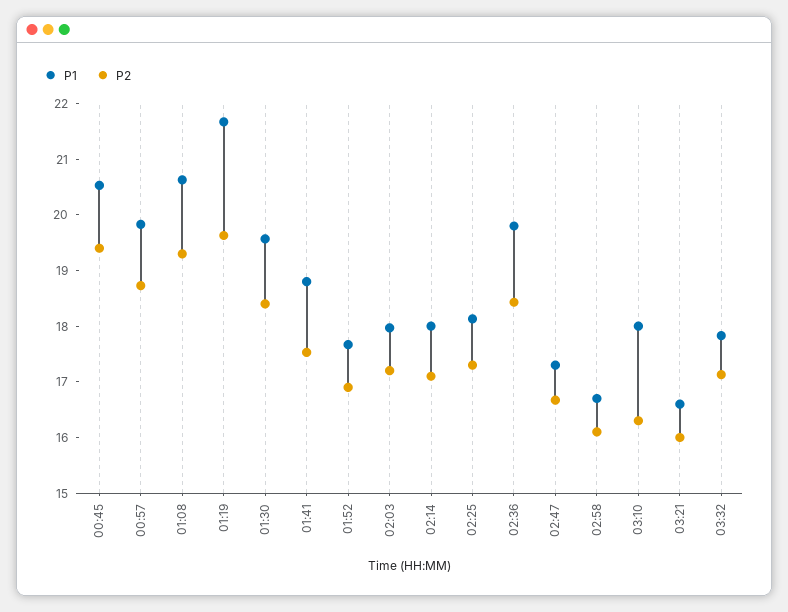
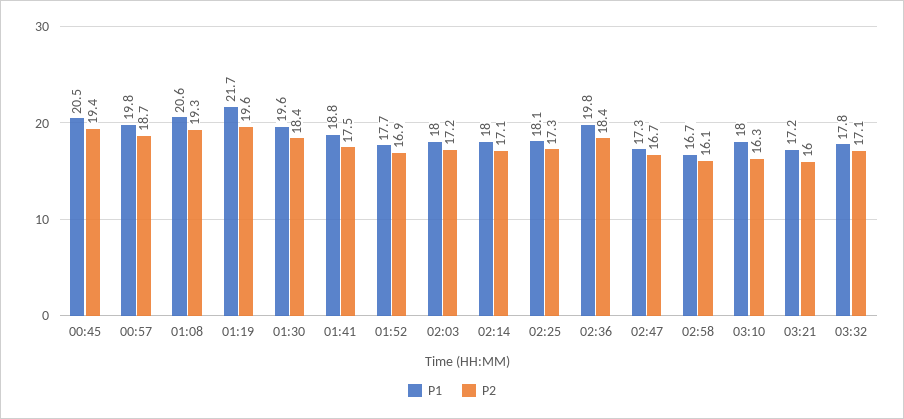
  {
    "P1": {
      "00:45": 20.5,
      "00:57": 19.8,
      "01:08": 20.6,
      "01:19": 21.7,
      "01:30": 19.6,
      "01:41": 18.8,
      "01:52": 17.7,
      "02:03": 18,
      "02:14": 18,
      "02:25": 18.1,
      "02:36": 19.8,
      "02:47": 17.3,
      "02:58": 16.7,
      "03:10": 18,
-     "03:21": 16.6,
+     "03:21": 17.2,
      "03:32": 17.8
    },
    "P2": {
      "00:45": 19.4,
      "00:57": 18.7,
      "01:08": 19.3,
      "01:19": 19.6,
      "01:30": 18.4,
      "01:41": 17.5,
      "01:52": 16.9,
      "02:03": 17.2,
      "02:14": 17.1,
      "02:25": 17.3,
      "02:36": 18.4,
      "02:47": 16.7,
      "02:58": 16.1,
      "03:10": 16.3,
      "03:21": 16,
      "03:32": 17.1
    }
  }

